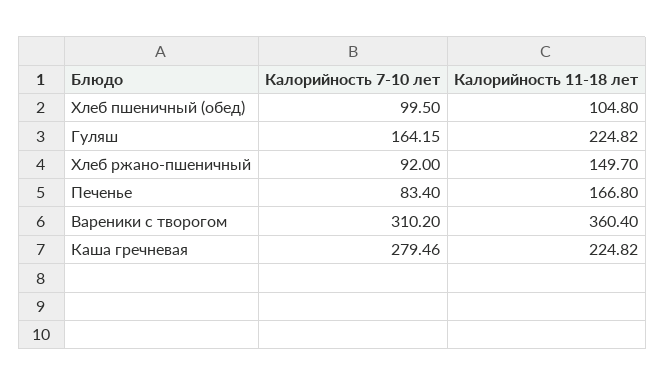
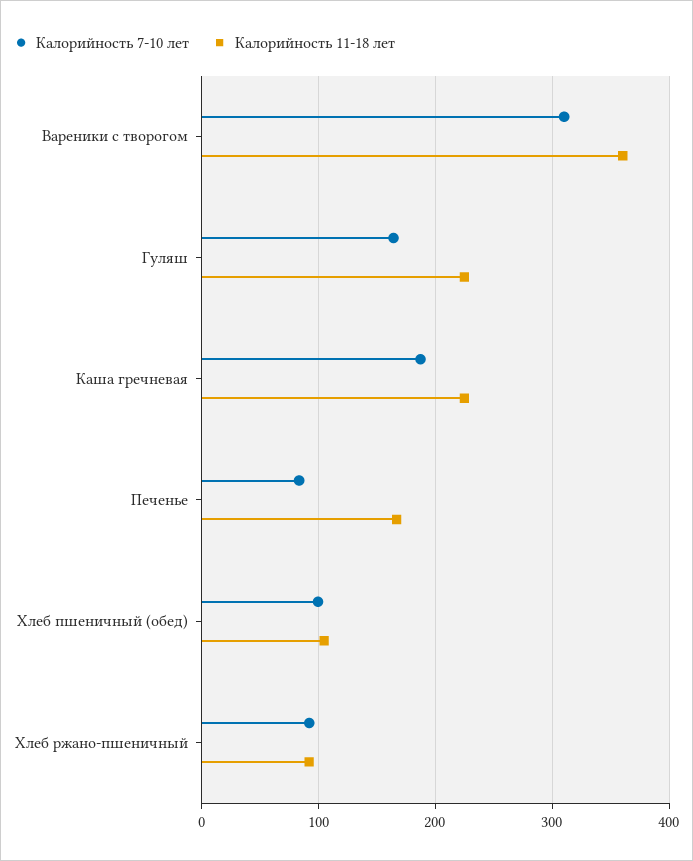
  {
    "Калорийность 7-10 лет": {
      "Хлеб пшеничный (обед)": 99.5,
      "Гуляш": 164.15,
      "Хлеб ржано-пшеничный": 92,
      "Печенье": 83.4,
      "Вареники с творогом": 310.2,
-     "Каша гречневая": 279.46
+     "Каша гречневая": 190
    },
    "Калорийность 11-18 лет": {
      "Хлеб пшеничный (обед)": 104.8,
      "Гуляш": 224.82,
-     "Хлеб ржано-пшеничный": 149.7,
+     "Хлеб ржано-пшеничный": 90,
      "Печенье": 166.8,
      "Вареники с творогом": 360.4,
      "Каша гречневая": 224.82
    }
  }

